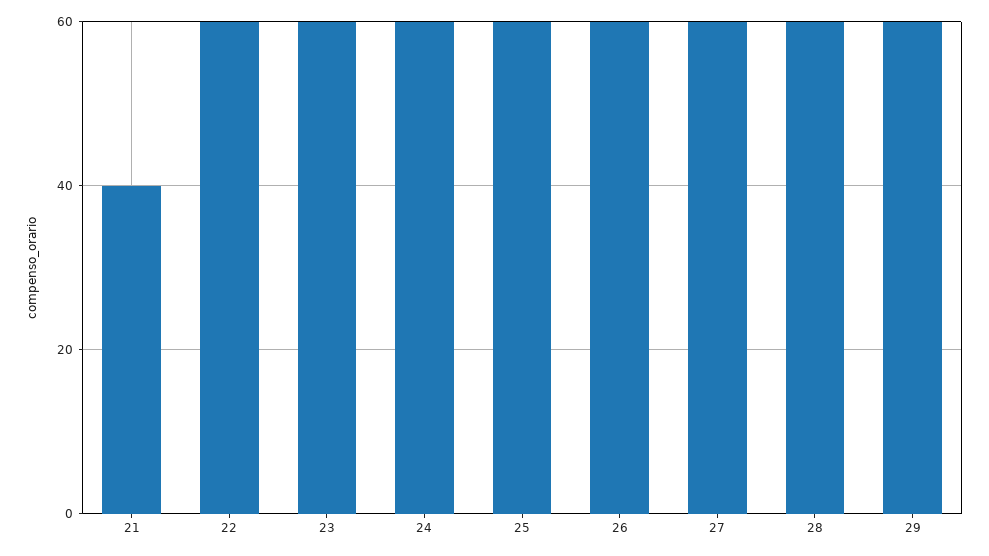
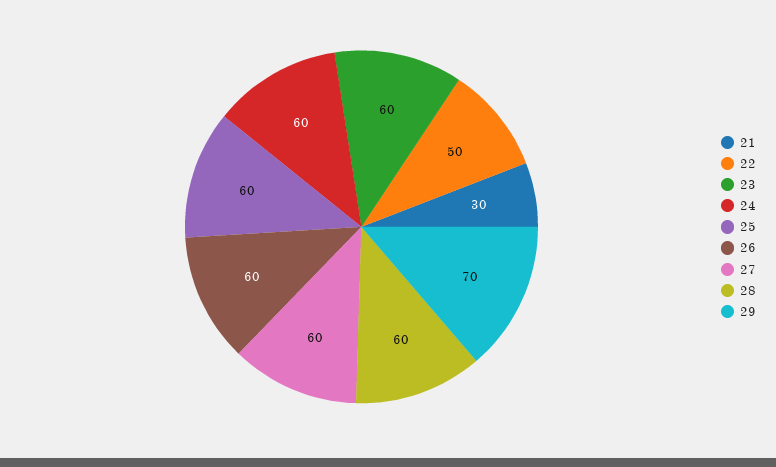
  {
-   "21": 40,
+   "21": 30,
-   "22": 60,
+   "22": 50,
    "23": 60,
    "24": 60,
    "25": 60,
    "26": 60,
    "27": 60,
    "28": 60,
-   "29": 60
+   "29": 70
  }

